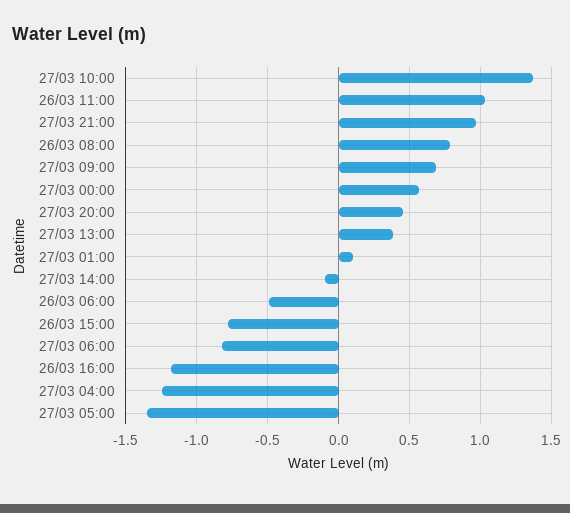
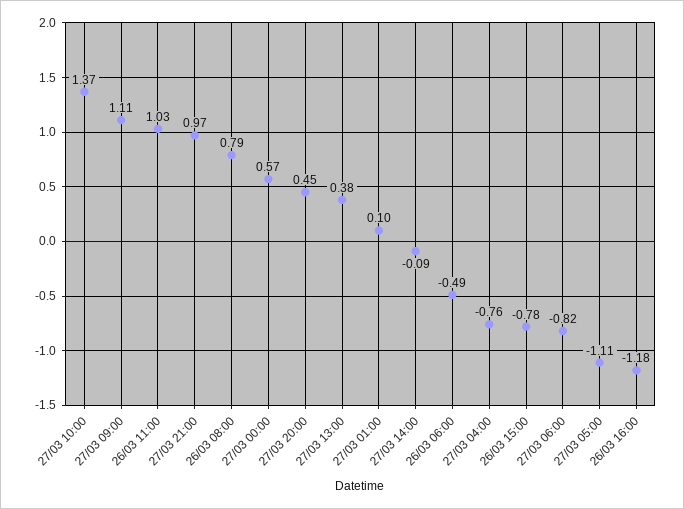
  {
    "27/03 10:00": 1.37,
    "26/03 11:00": 1.03,
    "27/03 21:00": 0.97,
    "26/03 08:00": 0.79,
-   "27/03 09:00": 0.7,
+   "27/03 09:00": 1.11,
    "27/03 00:00": 0.57,
    "27/03 20:00": 0.45,
    "27/03 13:00": 0.38,
    "27/03 01:00": 0.1,
    "27/03 14:00": -0.09,
    "26/03 06:00": -0.49,
    "26/03 15:00": -0.78,
    "27/03 06:00": -0.82,
    "26/03 16:00": -1.18,
-   "27/03 04:00": -1.25,
+   "27/03 04:00": -0.76,
-   "27/03 05:00": -1.35
+   "27/03 05:00": -1.11
  }

